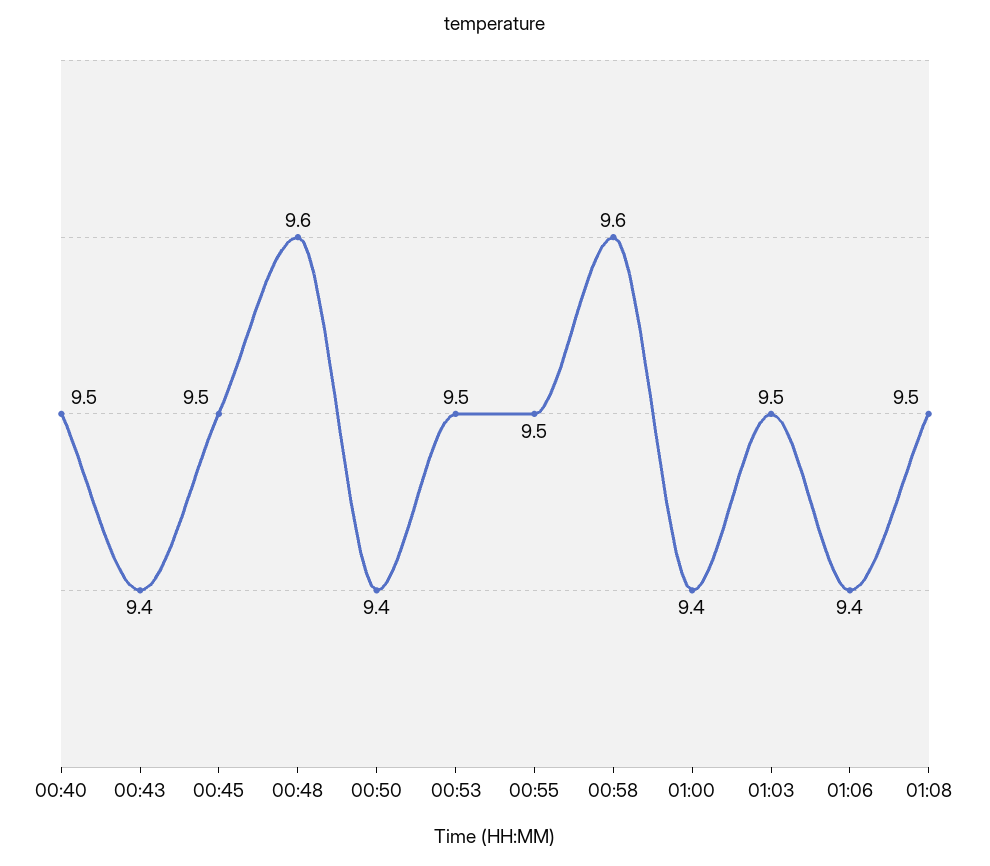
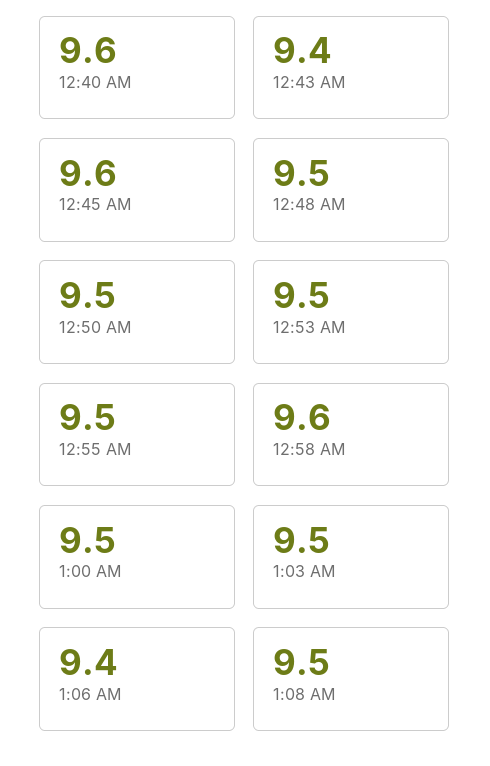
  {
-   "00:40": 9.5,
+   "00:40": 9.6,
    "00:43": 9.4,
-   "00:45": 9.5,
+   "00:45": 9.6,
-   "00:48": 9.6,
+   "00:48": 9.5,
-   "00:50": 9.4,
+   "00:50": 9.5,
    "00:53": 9.5,
    "00:55": 9.5,
    "00:58": 9.6,
-   "01:00": 9.4,
+   "01:00": 9.5,
    "01:03": 9.5,
    "01:06": 9.4,
    "01:08": 9.5
  }

